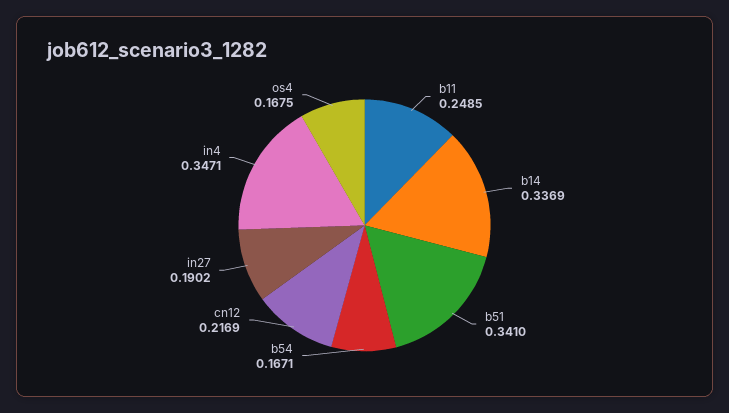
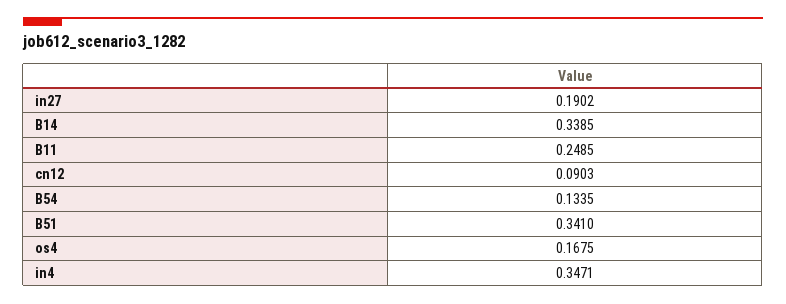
  {
    "b11": 0.2485,
-   "b14": 0.3369,
+   "b14": 0.3385,
    "b51": 0.341,
-   "b54": 0.1671,
+   "b54": 0.1335,
-   "cn12": 0.2169,
+   "cn12": 0.0903,
    "in27": 0.1902,
    "in4": 0.3471,
    "os4": 0.1675
  }

